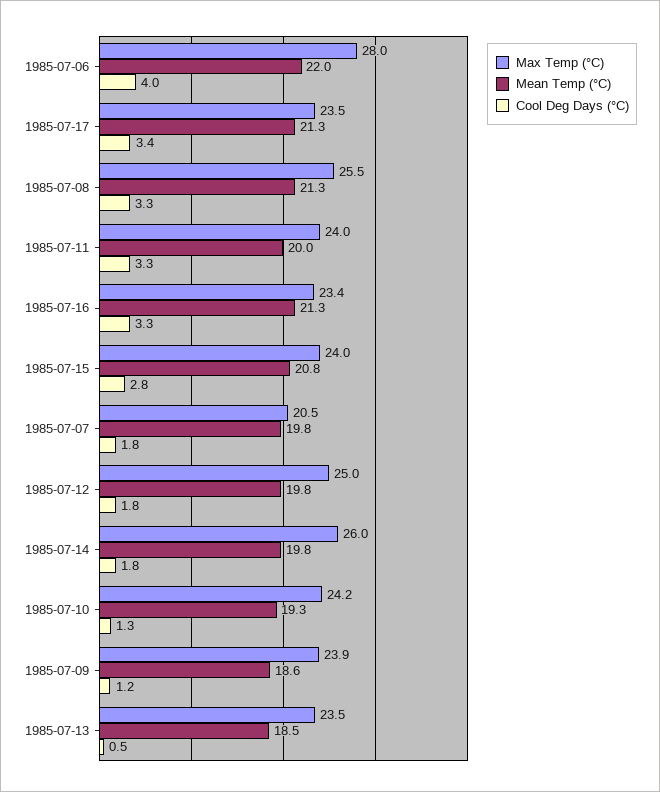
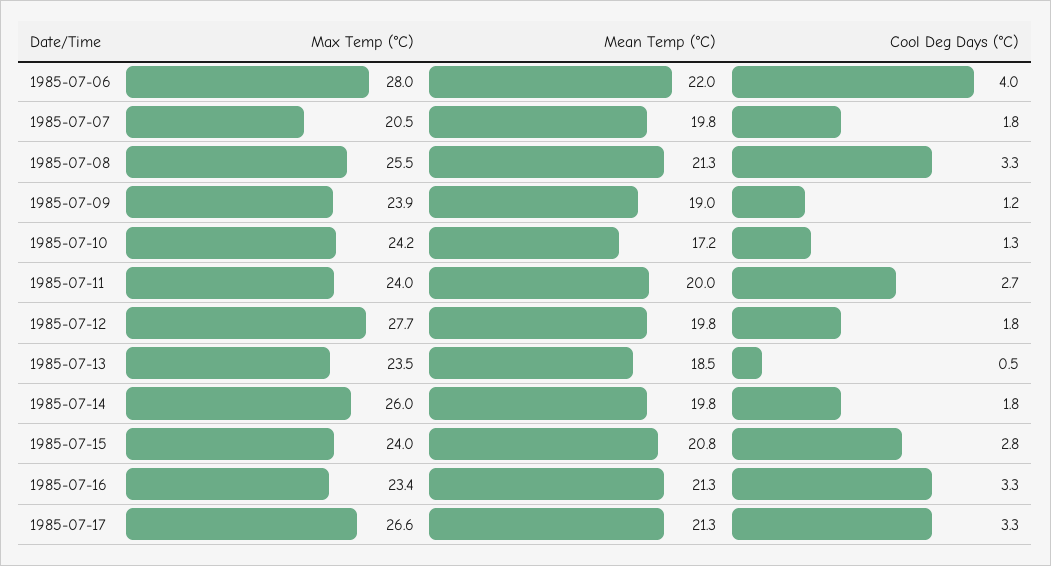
  {
    "Max Temp (°C)": {
      "1985-07-06": 28,
-     "1985-07-17": 23.5,
+     "1985-07-17": 26.6,
      "1985-07-08": 25.5,
      "1985-07-11": 24,
      "1985-07-16": 23.4,
      "1985-07-15": 24,
      "1985-07-07": 20.5,
-     "1985-07-12": 25,
+     "1985-07-12": 27.7,
      "1985-07-14": 26,
      "1985-07-10": 24.2,
      "1985-07-09": 23.9,
      "1985-07-13": 23.5
    },
    "Mean Temp (°C)": {
      "1985-07-06": 22,
      "1985-07-17": 21.3,
      "1985-07-08": 21.3,
      "1985-07-11": 20,
      "1985-07-16": 21.3,
      "1985-07-15": 20.8,
      "1985-07-07": 19.8,
      "1985-07-12": 19.8,
      "1985-07-14": 19.8,
-     "1985-07-10": 19.3,
+     "1985-07-10": 17.2,
-     "1985-07-09": 18.6,
+     "1985-07-09": 19,
      "1985-07-13": 18.5
    },
    "Cool Deg Days (°C)": {
      "1985-07-06": 4,
-     "1985-07-17": 3.4,
+     "1985-07-17": 3.3,
      "1985-07-08": 3.3,
-     "1985-07-11": 3.3,
+     "1985-07-11": 2.7,
      "1985-07-16": 3.3,
      "1985-07-15": 2.8,
      "1985-07-07": 1.8,
      "1985-07-12": 1.8,
      "1985-07-14": 1.8,
      "1985-07-10": 1.3,
      "1985-07-09": 1.2,
      "1985-07-13": 0.5
    }
  }

